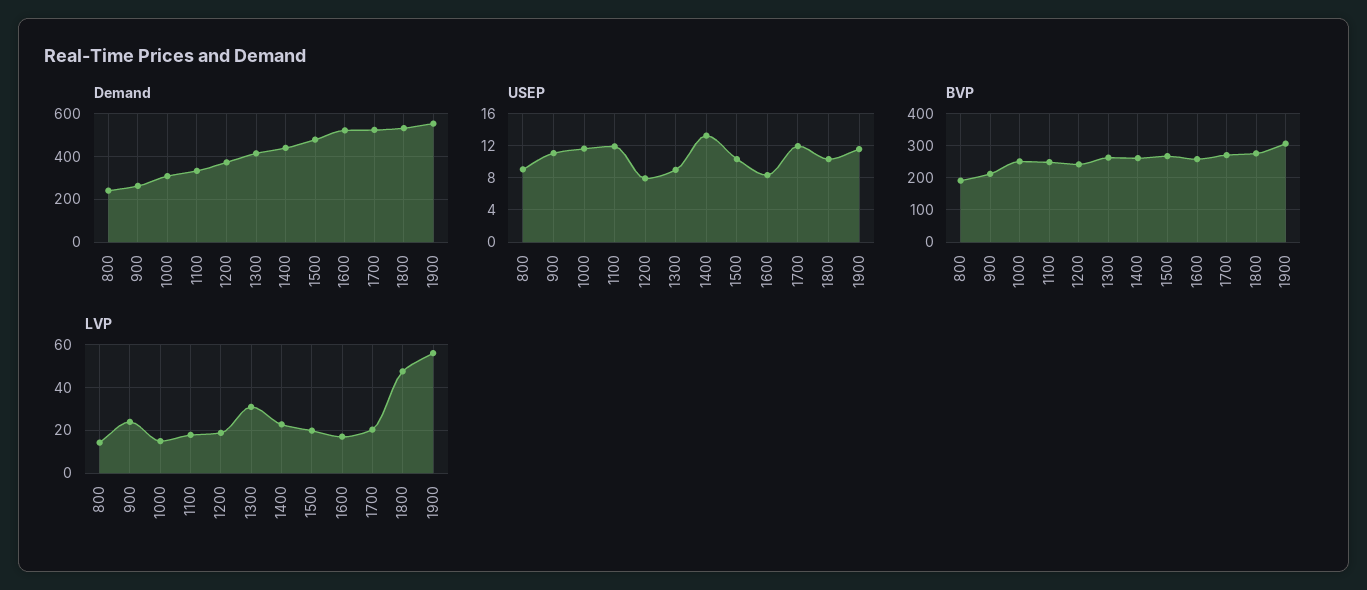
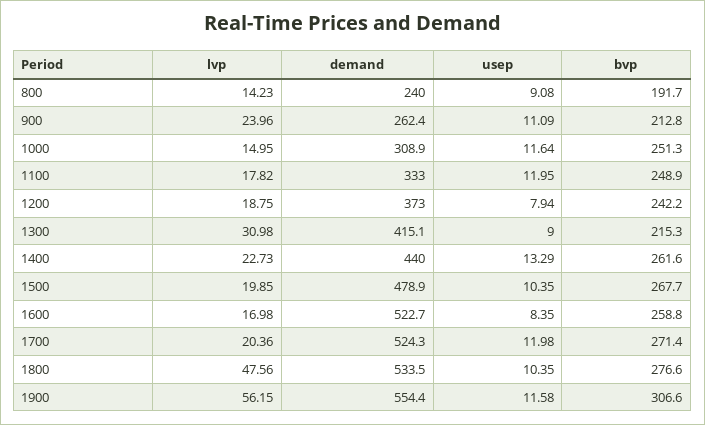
  {
    "Demand": {
      "800": 240,
      "900": 262.4,
      "1000": 308.9,
      "1100": 333,
      "1200": 373,
      "1300": 415.1,
      "1400": 440,
      "1500": 478.9,
      "1600": 522.7,
      "1700": 524.3,
      "1800": 533.5,
      "1900": 554.4
    },
    "USEP": {
      "800": 9.08,
      "900": 11.09,
      "1000": 11.64,
      "1100": 11.95,
      "1200": 7.94,
      "1300": 9,
      "1400": 13.29,
      "1500": 10.35,
      "1600": 8.35,
      "1700": 11.98,
      "1800": 10.35,
      "1900": 11.58
    },
    "BVP": {
      "800": 191.7,
      "900": 212.8,
      "1000": 251.3,
      "1100": 248.9,
      "1200": 242.2,
-     "1300": 260,
+     "1300": 215.3,
      "1400": 261.6,
      "1500": 267.7,
      "1600": 258.8,
      "1700": 271.4,
      "1800": 276.6,
      "1900": 306.6
    },
    "LVP": {
      "800": 14.23,
      "900": 23.96,
      "1000": 14.95,
      "1100": 17.82,
      "1200": 18.75,
      "1300": 30.98,
      "1400": 22.73,
      "1500": 19.85,
      "1600": 16.98,
      "1700": 20.36,
      "1800": 47.56,
      "1900": 56.15
    }
  }

